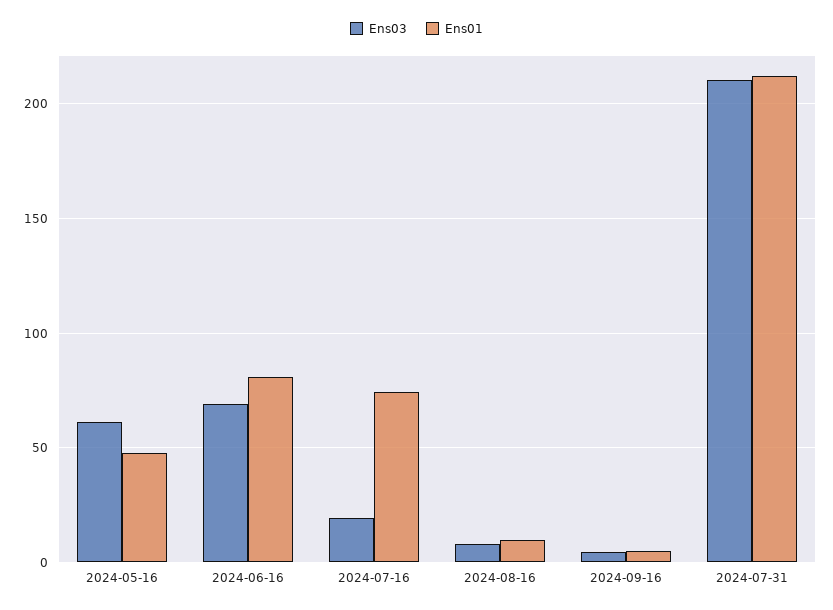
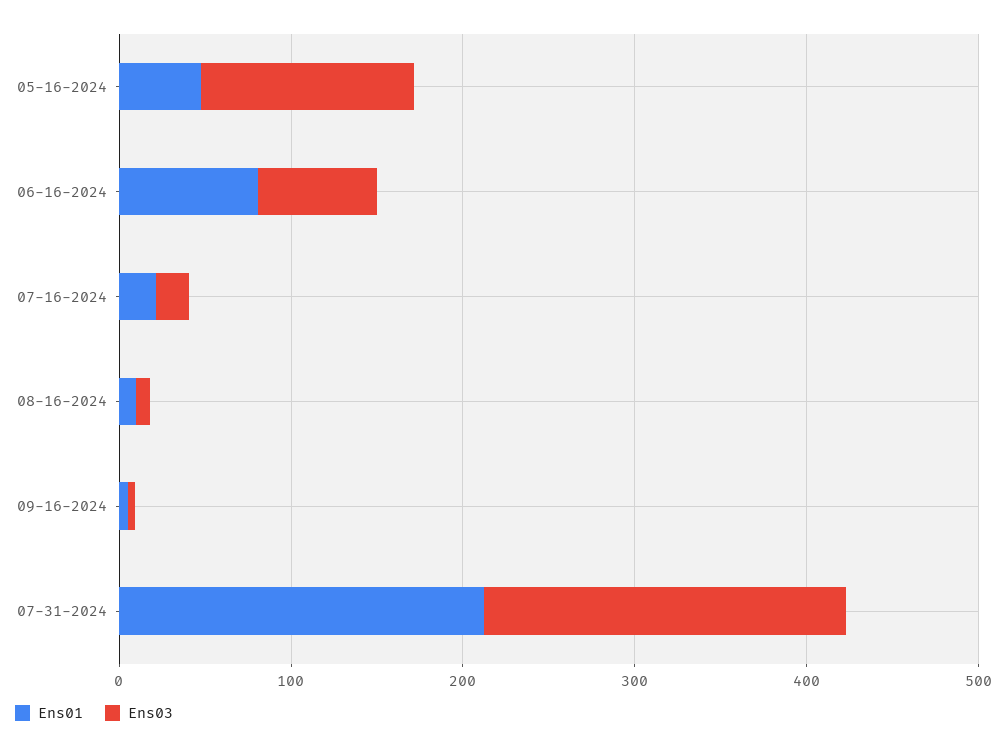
  {
    "Ens03": {
-     "2024-05-16": 60,
+     "2024-05-16": 120,
      "2024-06-16": 70,
      "2024-07-16": 20,
      "2024-08-16": 10,
      "2024-09-16": 5,
      "2024-07-31": 210
    },
    "Ens01": {
      "2024-05-16": 50,
      "2024-06-16": 80,
-     "2024-07-16": 75,
+     "2024-07-16": 20,
      "2024-08-16": 10,
      "2024-09-16": 5,
      "2024-07-31": 210
    }
  }

